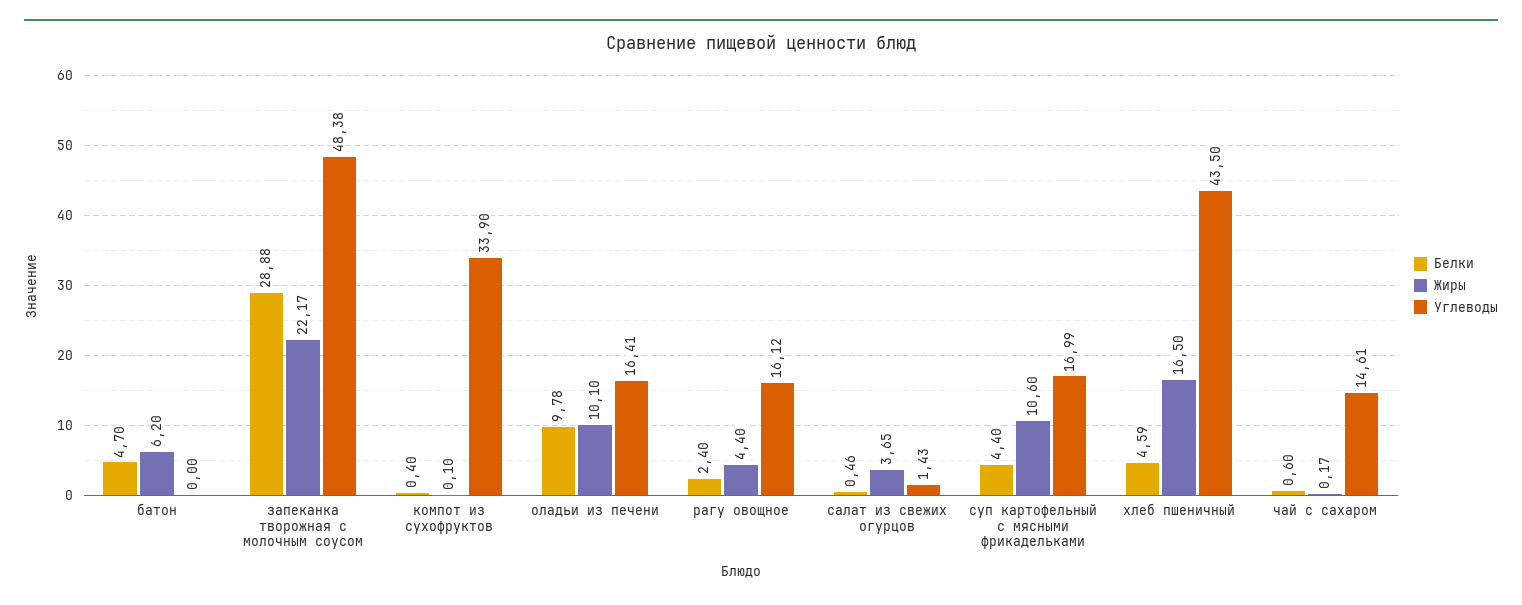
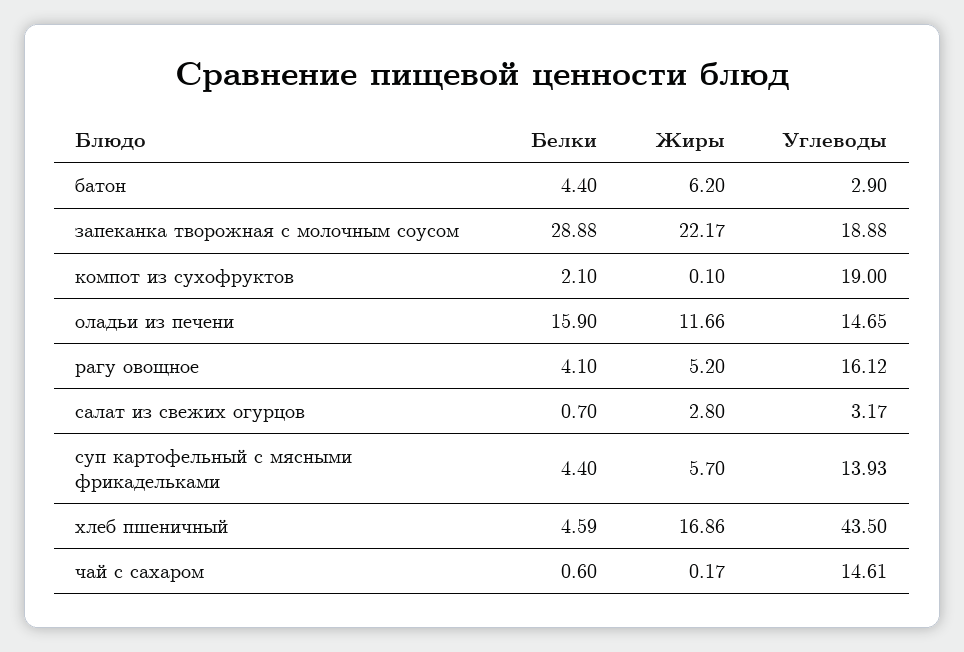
  {
    "Белки": {
-     "батон": 4.7,
+     "батон": 4.4,
      "запеканка творожная с молочным соусом": 28.88,
-     "компот из сухофруктов": 0.4,
+     "компот из сухофруктов": 2.1,
-     "оладьи из печени": 9.78,
+     "оладьи из печени": 15.9,
-     "рагу овощное": 2.4,
+     "рагу овощное": 4.1,
-     "салат из свежих огурцов": 0.46,
+     "салат из свежих огурцов": 0.7,
      "суп картофельный с мясными фрикадельками": 4.4,
      "хлеб пшеничный": 4.59,
      "чай с сахаром": 0.6
    },
    "Жиры": {
      "батон": 6.2,
      "запеканка творожная с молочным соусом": 22.17,
      "компот из сухофруктов": 0.1,
-     "оладьи из печени": 10.1,
+     "оладьи из печени": 11.66,
-     "рагу овощное": 4.4,
+     "рагу овощное": 5.2,
-     "салат из свежих огурцов": 3.65,
+     "салат из свежих огурцов": 2.8,
-     "суп картофельный с мясными фрикадельками": 10.6,
+     "суп картофельный с мясными фрикадельками": 5.7,
-     "хлеб пшеничный": 16.5,
+     "хлеб пшеничный": 16.86,
      "чай с сахаром": 0.17
    },
    "Углеводы": {
-     "батон": 0,
+     "батон": 2.9,
-     "запеканка творожная с молочным соусом": 48.38,
+     "запеканка творожная с молочным соусом": 18.88,
-     "компот из сухофруктов": 33.9,
+     "компот из сухофруктов": 19,
-     "оладьи из печени": 16.41,
+     "оладьи из печени": 14.65,
      "рагу овощное": 16.12,
-     "салат из свежих огурцов": 1.43,
+     "салат из свежих огурцов": 3.17,
-     "суп картофельный с мясными фрикадельками": 16.99,
+     "суп картофельный с мясными фрикадельками": 13.93,
      "хлеб пшеничный": 43.5,
      "чай с сахаром": 14.61
    }
  }

